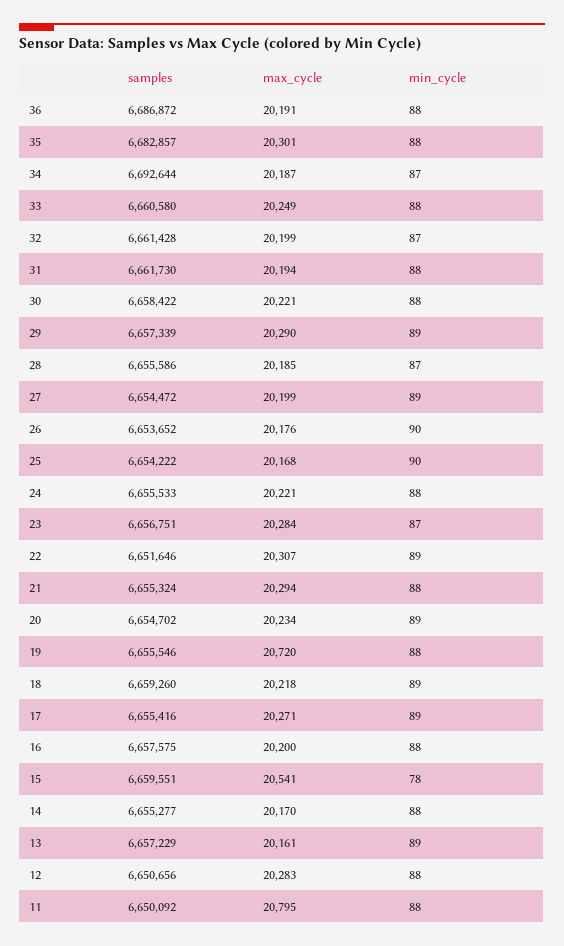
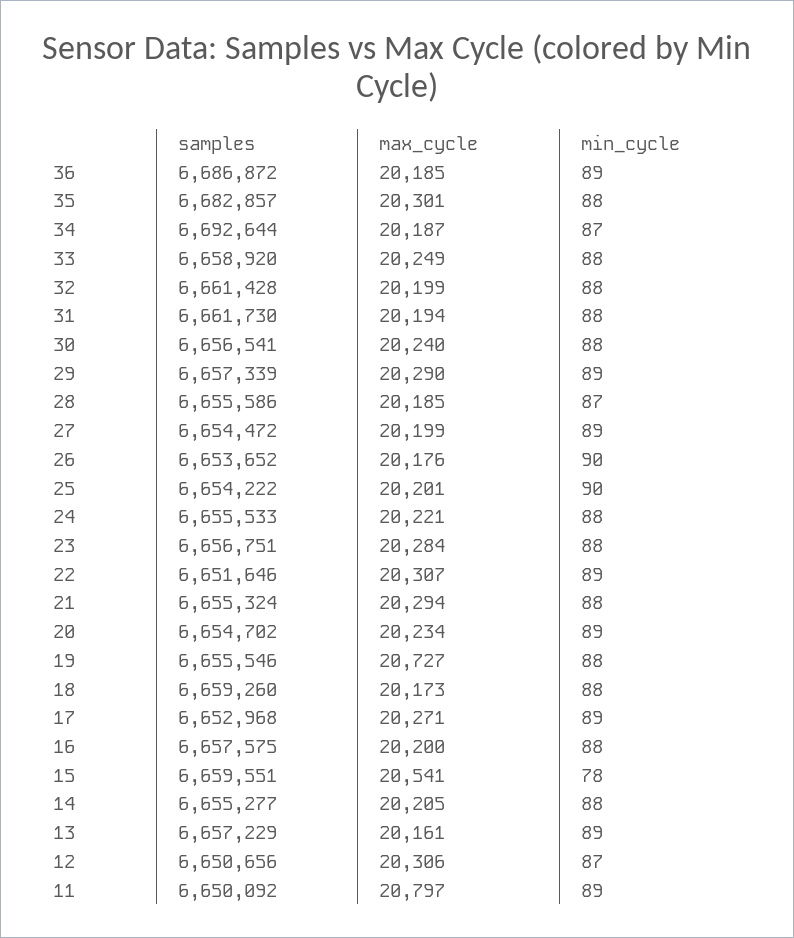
  {
    "samples": {
      "36": 6686872,
      "35": 6682857,
      "34": 6692644,
-     "33": 6660580,
+     "33": 6658920,
      "32": 6661428,
      "31": 6661730,
-     "30": 6658422,
+     "30": 6656541,
      "29": 6657339,
      "28": 6655586,
      "27": 6654472,
      "26": 6653652,
      "25": 6654222,
      "24": 6655533,
      "23": 6656751,
      "22": 6651646,
      "21": 6655324,
      "20": 6654702,
      "19": 6655546,
      "18": 6659260,
-     "17": 6655416,
+     "17": 6652968,
      "16": 6657575,
      "15": 6659551,
      "14": 6655277,
      "13": 6657229,
      "12": 6650656,
      "11": 6650092
    },
    "max_cycle": {
-     "36": 20191,
+     "36": 20185,
      "35": 20301,
      "34": 20187,
      "33": 20249,
      "32": 20199,
      "31": 20194,
-     "30": 20221,
+     "30": 20240,
      "29": 20290,
      "28": 20185,
      "27": 20199,
      "26": 20176,
-     "25": 20168,
+     "25": 20201,
      "24": 20221,
      "23": 20284,
      "22": 20307,
      "21": 20294,
      "20": 20234,
-     "19": 20720,
+     "19": 20727,
-     "18": 20218,
+     "18": 20173,
      "17": 20271,
      "16": 20200,
      "15": 20541,
-     "14": 20170,
+     "14": 20205,
      "13": 20161,
-     "12": 20283,
+     "12": 20306,
-     "11": 20795
+     "11": 20797
    },
    "min_cycle": {
-     "36": 88,
+     "36": 89,
      "35": 88,
      "34": 87,
      "33": 88,
-     "32": 87,
+     "32": 88,
      "31": 88,
      "30": 88,
      "29": 89,
      "28": 87,
      "27": 89,
      "26": 90,
      "25": 90,
      "24": 88,
-     "23": 87,
+     "23": 88,
      "22": 89,
      "21": 88,
      "20": 89,
      "19": 88,
-     "18": 89,
+     "18": 88,
      "17": 89,
      "16": 88,
      "15": 78,
      "14": 88,
      "13": 89,
-     "12": 88,
+     "12": 87,
-     "11": 88
+     "11": 89
    }
  }

